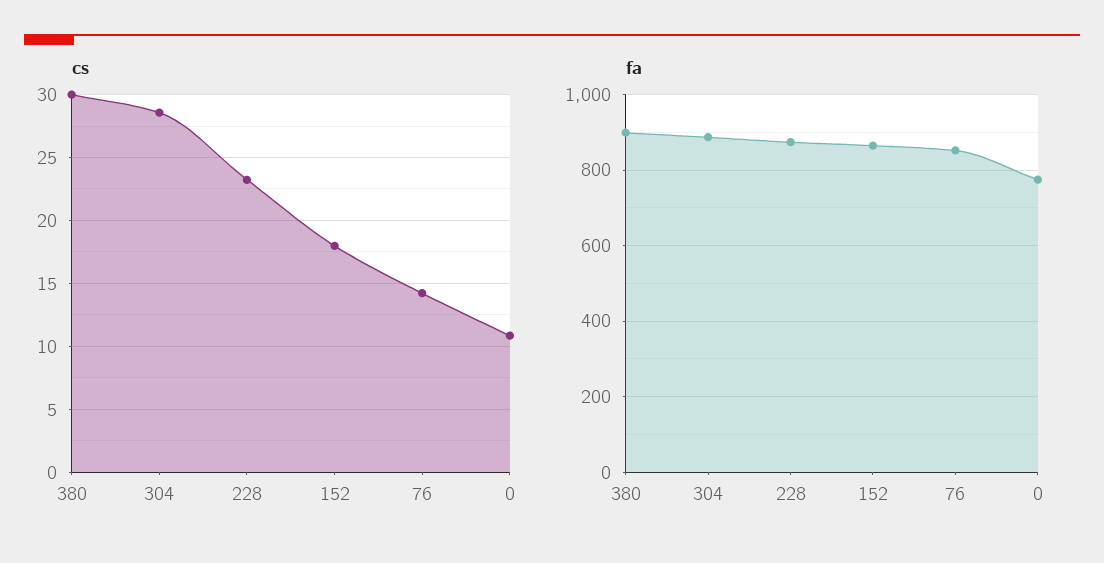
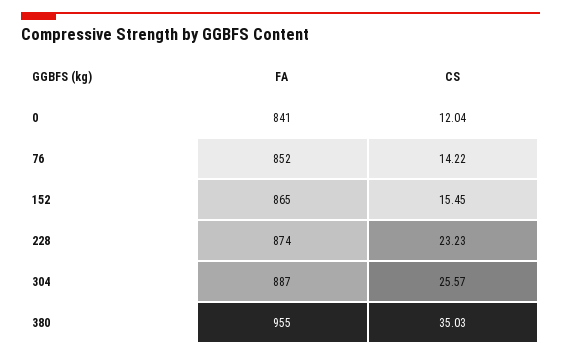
  {
    "cs": {
-     "380": 30,
+     "380": 35.03,
-     "304": 28.5,
+     "304": 25.57,
      "228": 23.23,
-     "152": 18,
+     "152": 15.45,
      "76": 14.22,
-     "0": 11
+     "0": 12.04
    },
    "fa": {
-     "380": 900,
+     "380": 955,
      "304": 887,
      "228": 874,
      "152": 865,
      "76": 852,
-     "0": 780
+     "0": 841
    }
  }

